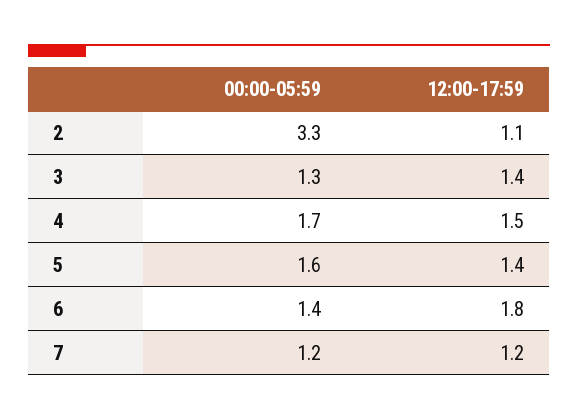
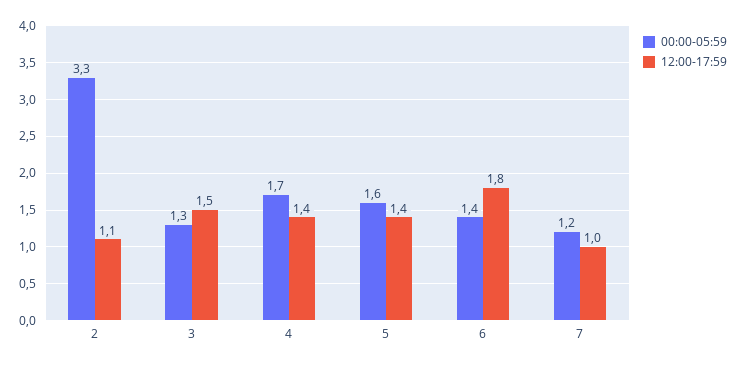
  {
    "00:00-05:59": {
      "2": 3.3,
      "3": 1.3,
      "4": 1.7,
      "5": 1.6,
      "6": 1.4,
      "7": 1.2
    },
    "12:00-17:59": {
      "2": 1.1,
-     "3": 1.4,
+     "3": 1.5,
-     "4": 1.5,
+     "4": 1.4,
      "5": 1.4,
      "6": 1.8,
-     "7": 1.2
+     "7": 1
    }
  }

